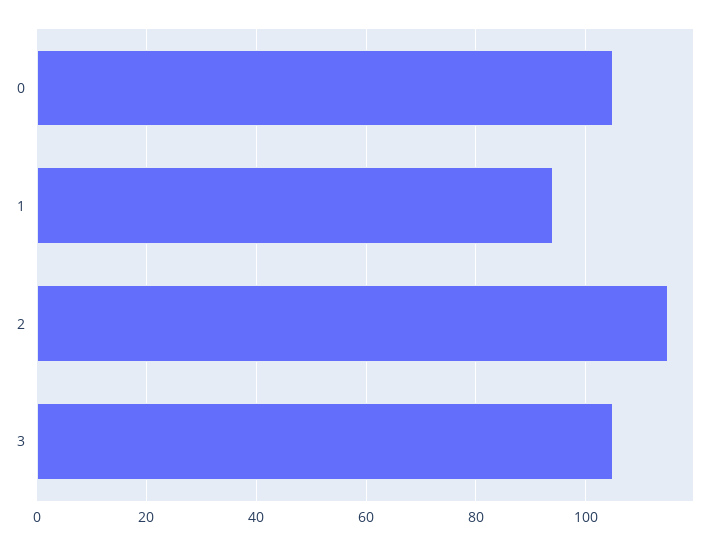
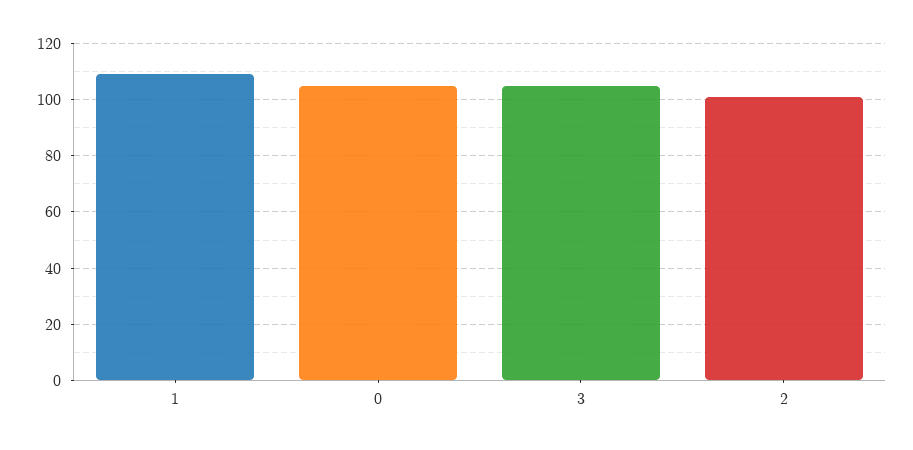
  {
    "0": 105,
-   "1": 95,
+   "1": 110,
-   "2": 115,
+   "2": 100,
    "3": 105
  }

